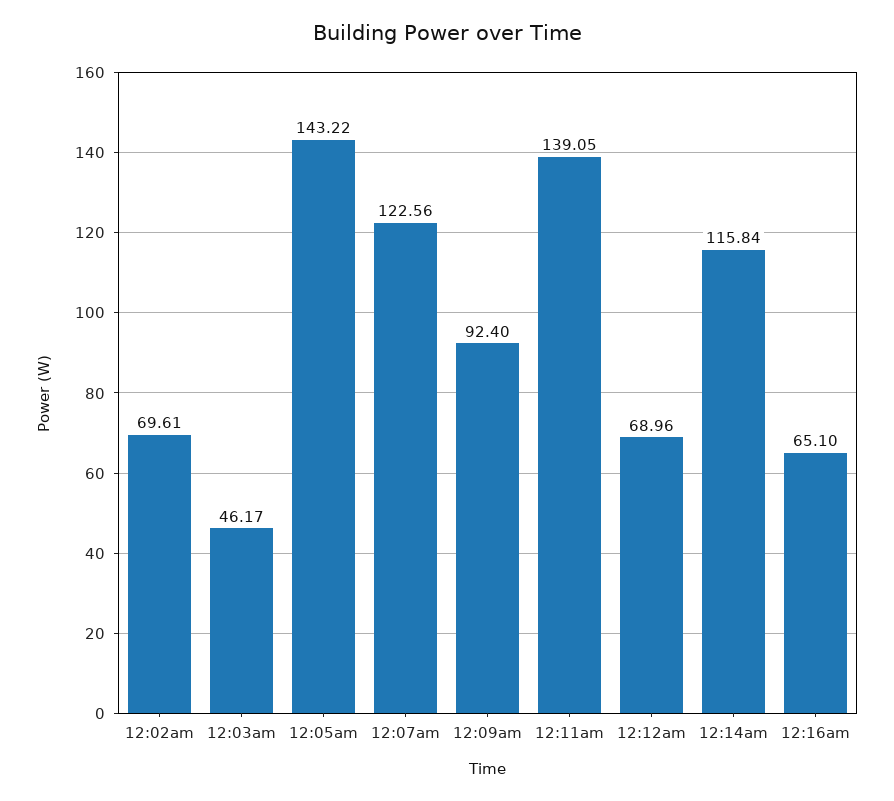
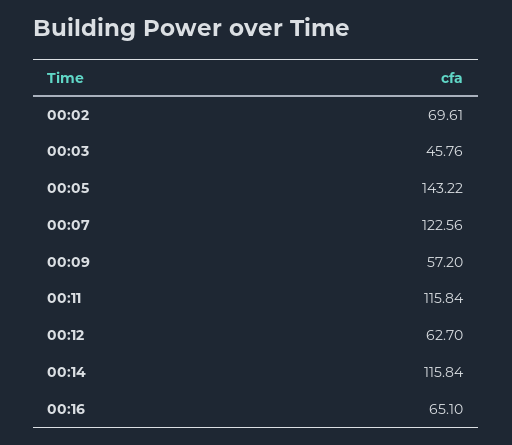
  {
    "12:02am": 69.61,
-   "12:03am": 46.17,
+   "12:03am": 45.76,
    "12:05am": 143.22,
    "12:07am": 122.56,
-   "12:09am": 92.4,
+   "12:09am": 57.2,
-   "12:11am": 139.05,
+   "12:11am": 115.84,
-   "12:12am": 68.96,
+   "12:12am": 62.7,
    "12:14am": 115.84,
    "12:16am": 65.1
  }

